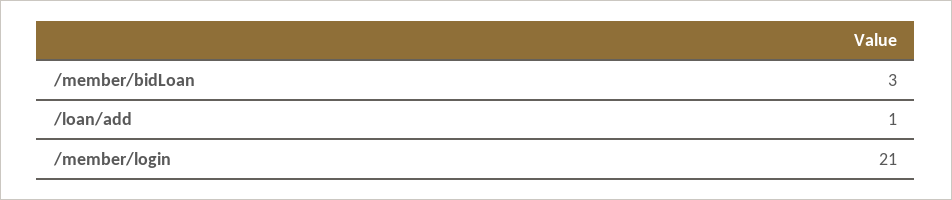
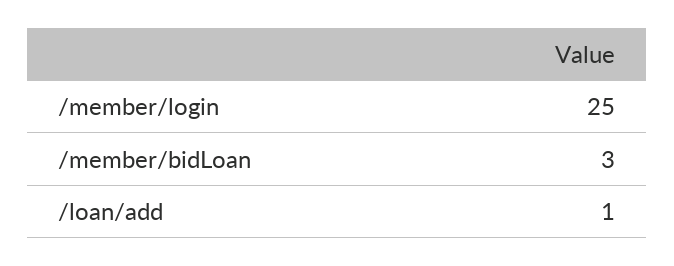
  {
    "/member/bidLoan": 3,
    "/loan/add": 1,
-   "/member/login": 21
+   "/member/login": 25
  }

